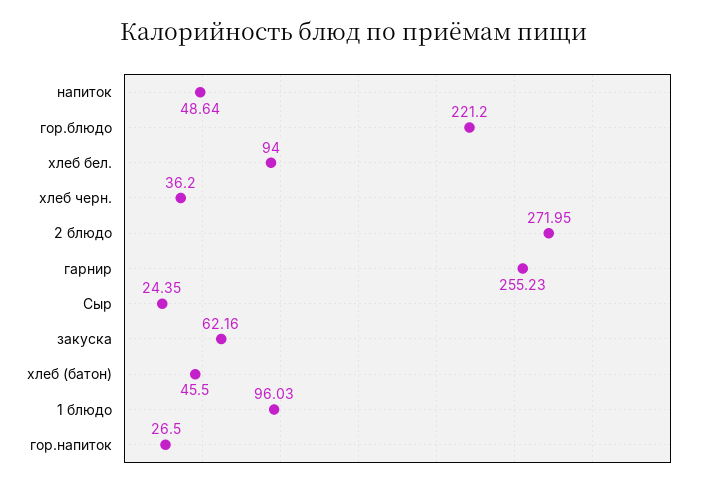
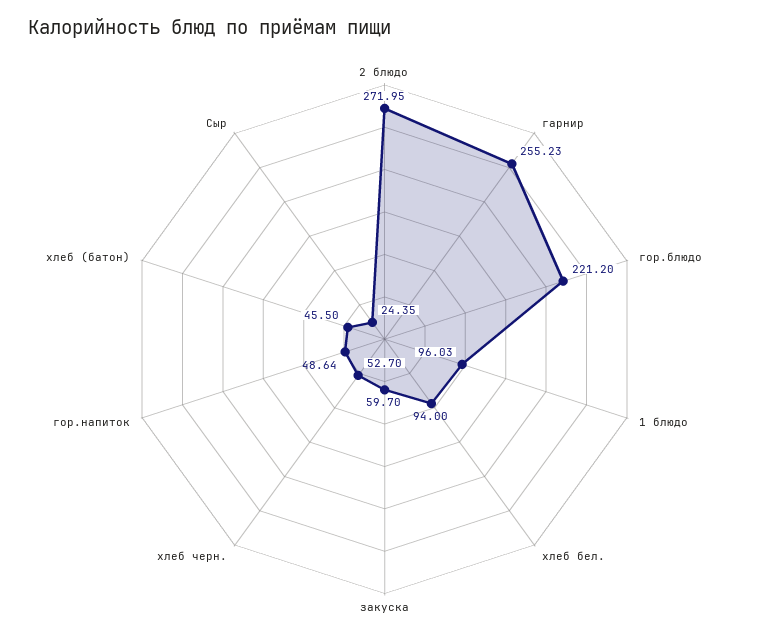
  {
-   "напиток": 48.64,
    "гор.блюдо": 221.2,
    "хлеб бел.": 94,
-   "хлеб черн.": 36.2,
+   "хлеб черн.": 52.7,
    "2 блюдо": 271.95,
    "гарнир": 255.23,
    "Сыр": 24.35,
-   "закуска": 62.16,
+   "закуска": 59.7,
    "хлеб (батон)": 45.5,
    "1 блюдо": 96.03,
-   "гор.напиток": 26.5
+   "гор.напиток": 48.64
  }

